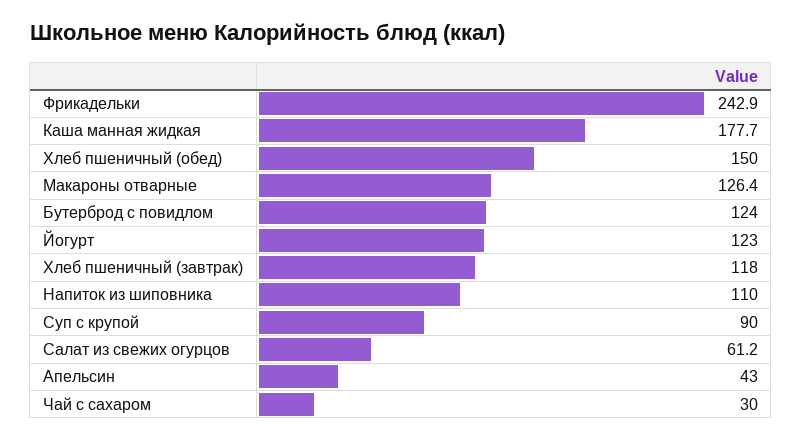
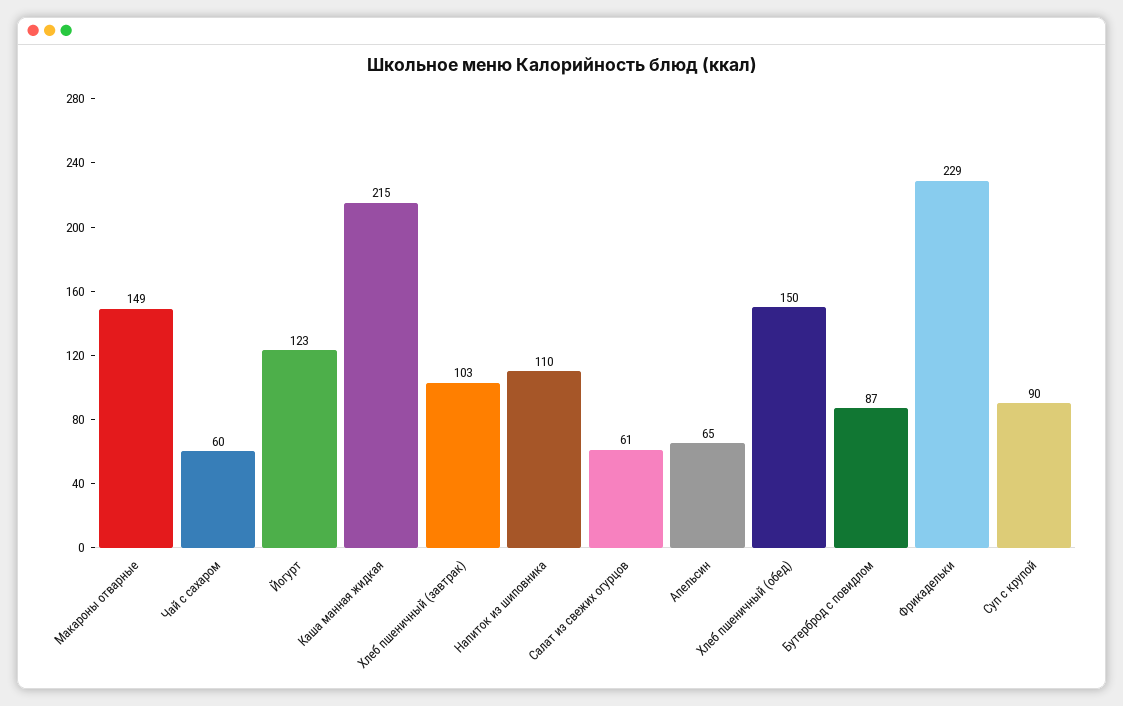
  {
-   "Фрикадельки": 242.9,
+   "Фрикадельки": 229,
-   "Каша манная жидкая": 177.7,
+   "Каша манная жидкая": 215,
    "Хлеб пшеничный (обед)": 150,
-   "Макароны отварные": 126.4,
+   "Макароны отварные": 149,
-   "Бутерброд с повидлом": 124,
+   "Бутерброд с повидлом": 87,
    "Йогурт": 123,
-   "Хлеб пшеничный (завтрак)": 118,
+   "Хлеб пшеничный (завтрак)": 103,
    "Напиток из шиповника": 110,
    "Суп с крупой": 90,
    "Салат из свежих огурцов": 61.2,
-   "Апельсин": 43,
+   "Апельсин": 65,
-   "Чай с сахаром": 30
+   "Чай с сахаром": 60
  }

